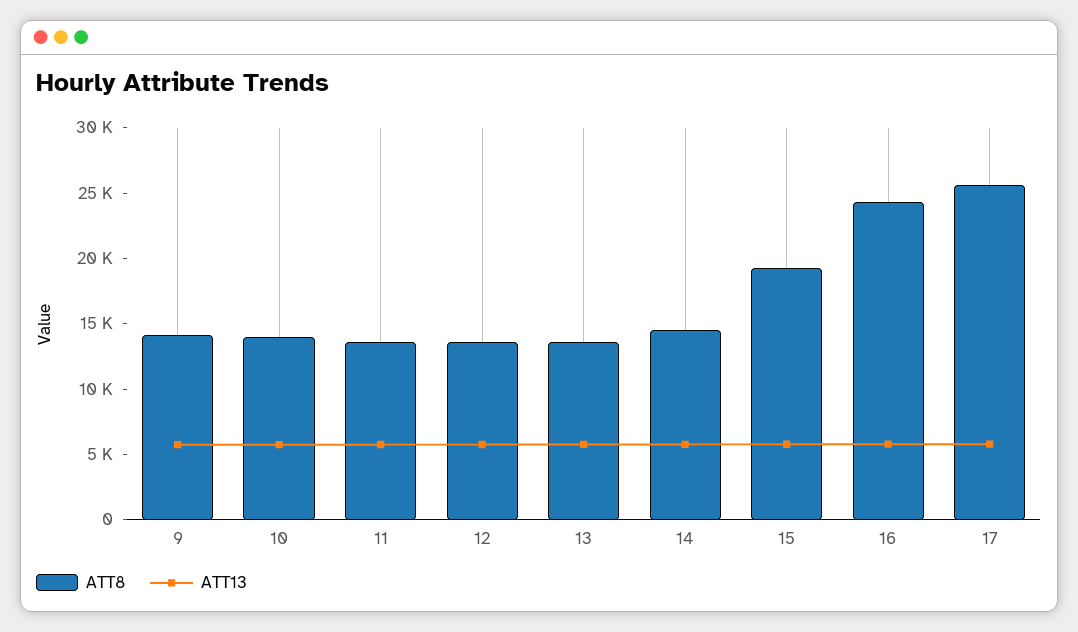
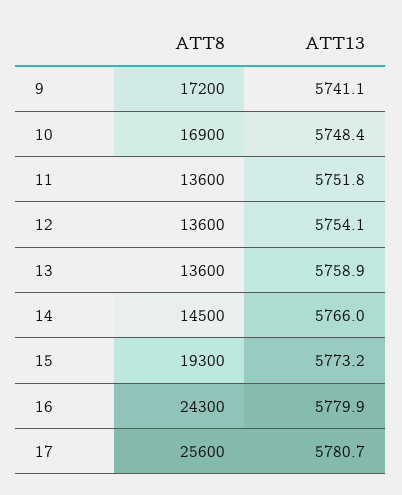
  {
    "ATT8": {
-     "9": 14000,
+     "9": 17200,
-     "10": 14000,
+     "10": 16900,
      "11": 13600,
      "12": 13600,
      "13": 13600,
      "14": 14500,
      "15": 19300,
      "16": 24300,
      "17": 25600
    },
    "ATT13": {
      "9": 5741.1,
      "10": 5748.4,
      "11": 5751.8,
      "12": 5754.1,
      "13": 5758.9,
      "14": 5766,
      "15": 5773.2,
      "16": 5779.9,
      "17": 5780.7
    }
  }

